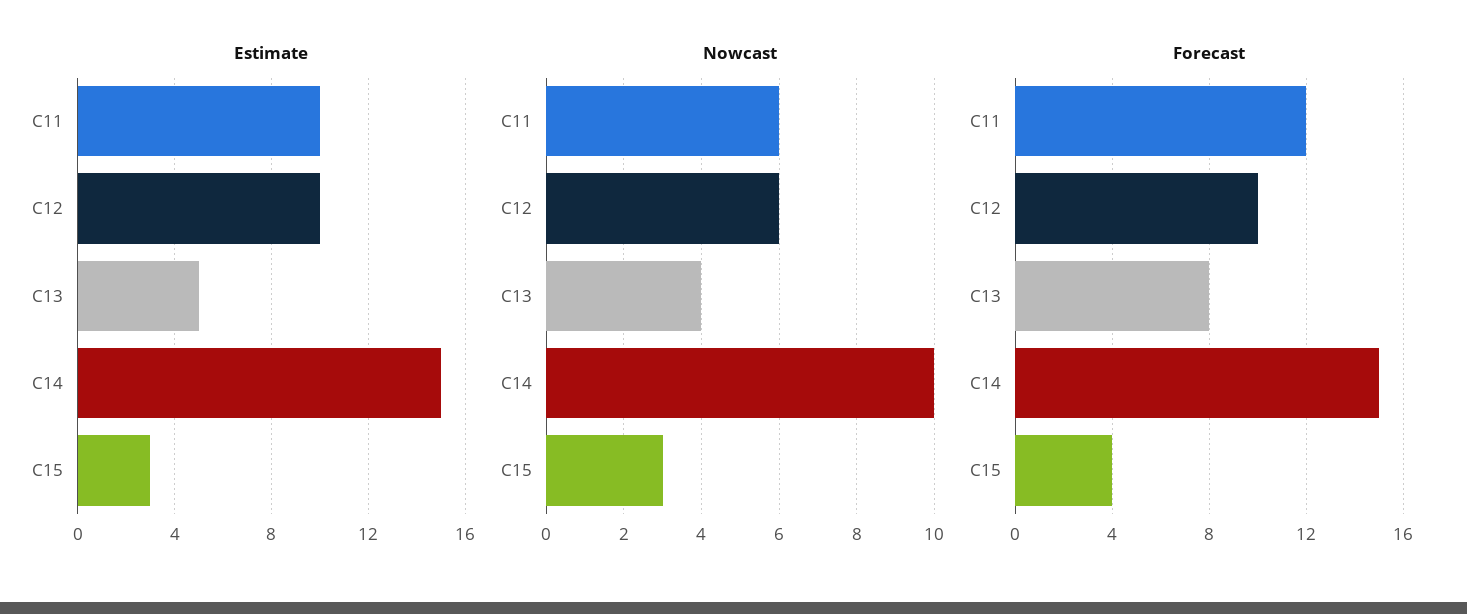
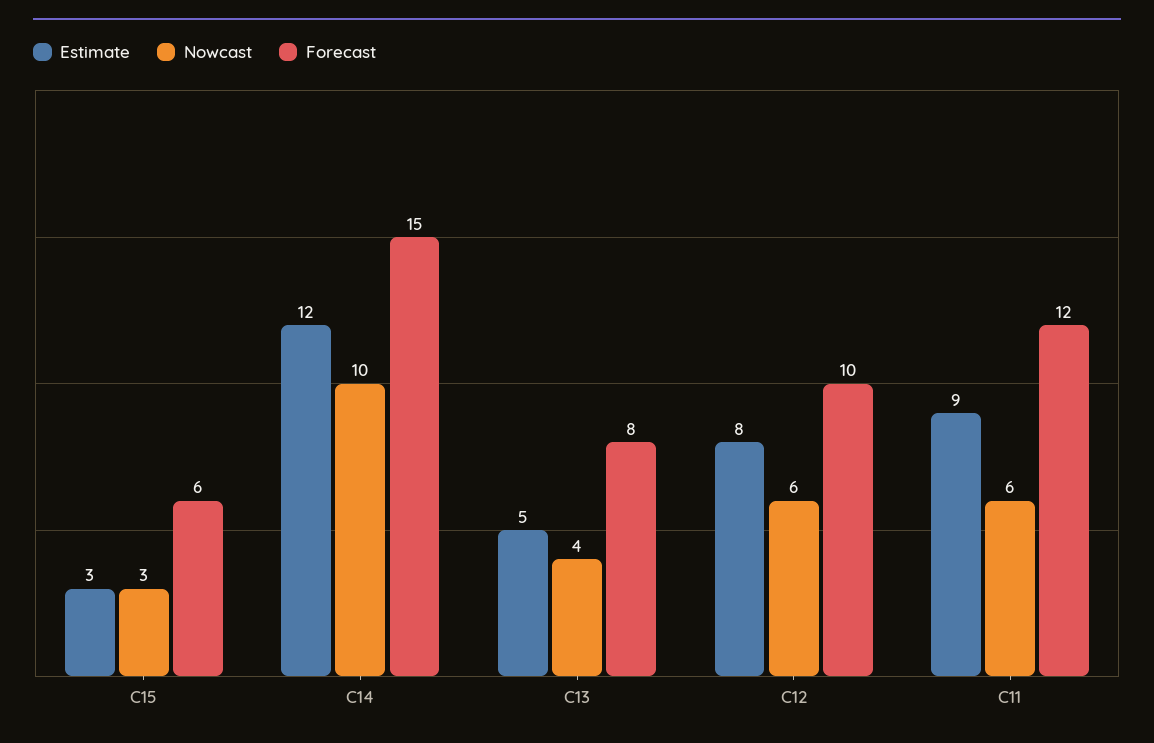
  {
    "Estimate": {
-     "C11": 10,
+     "C11": 9,
-     "C12": 10,
+     "C12": 8,
      "C13": 5,
-     "C14": 15,
+     "C14": 12,
      "C15": 3
    },
    "Nowcast": {
      "C11": 6,
      "C12": 6,
      "C13": 4,
      "C14": 10,
      "C15": 3
    },
    "Forecast": {
      "C11": 12,
      "C12": 10,
      "C13": 8,
      "C14": 15,
-     "C15": 4
+     "C15": 6
    }
  }

